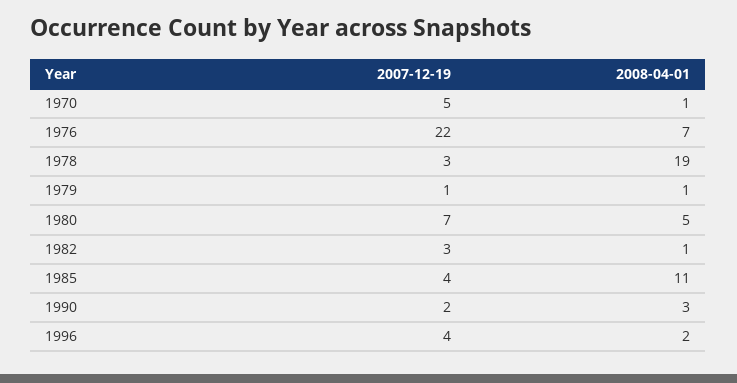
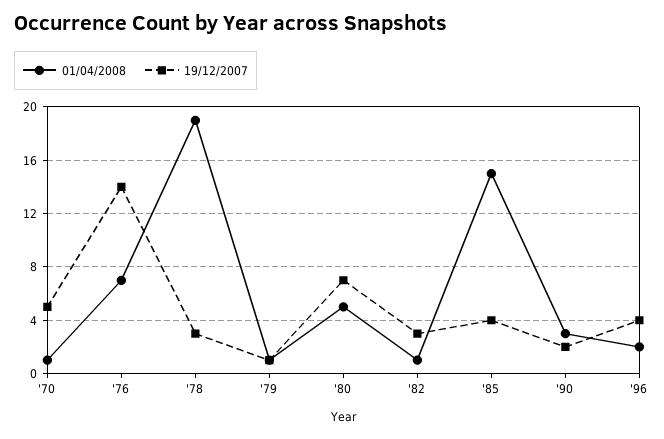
  {
    "2007-12-19": {
      "1970": 5,
-     "1976": 22,
+     "1976": 14,
      "1978": 3,
      "1979": 1,
      "1980": 7,
      "1982": 3,
      "1985": 4,
      "1990": 2,
      "1996": 4
    },
    "2008-04-01": {
      "1970": 1,
      "1976": 7,
      "1978": 19,
      "1979": 1,
      "1980": 5,
      "1982": 1,
-     "1985": 11,
+     "1985": 15,
      "1990": 3,
      "1996": 2
    }
  }

